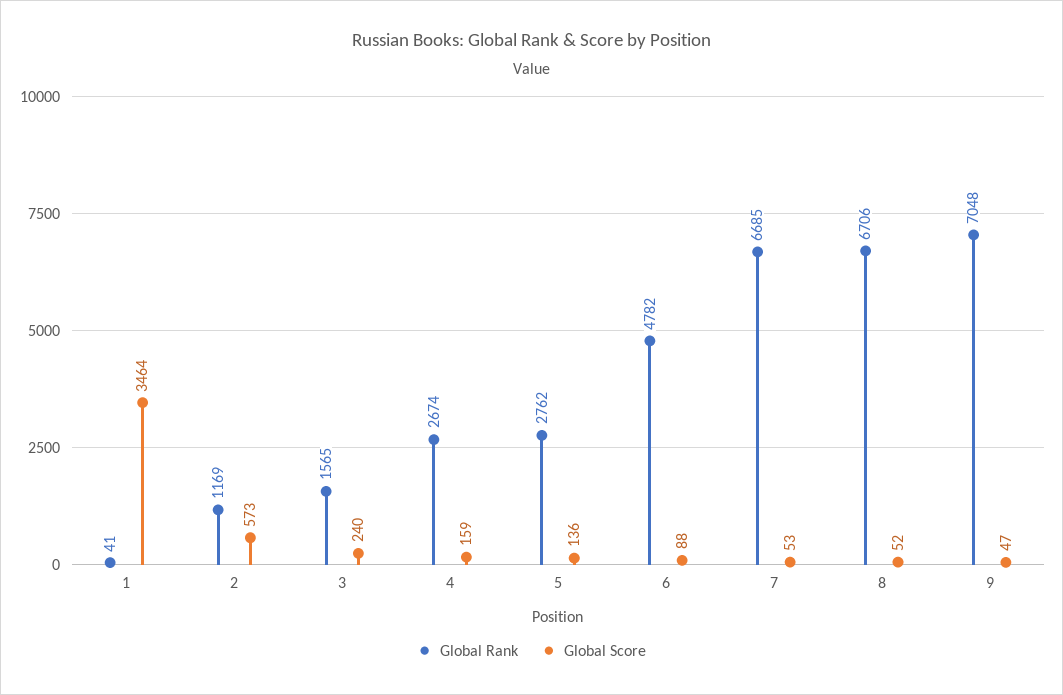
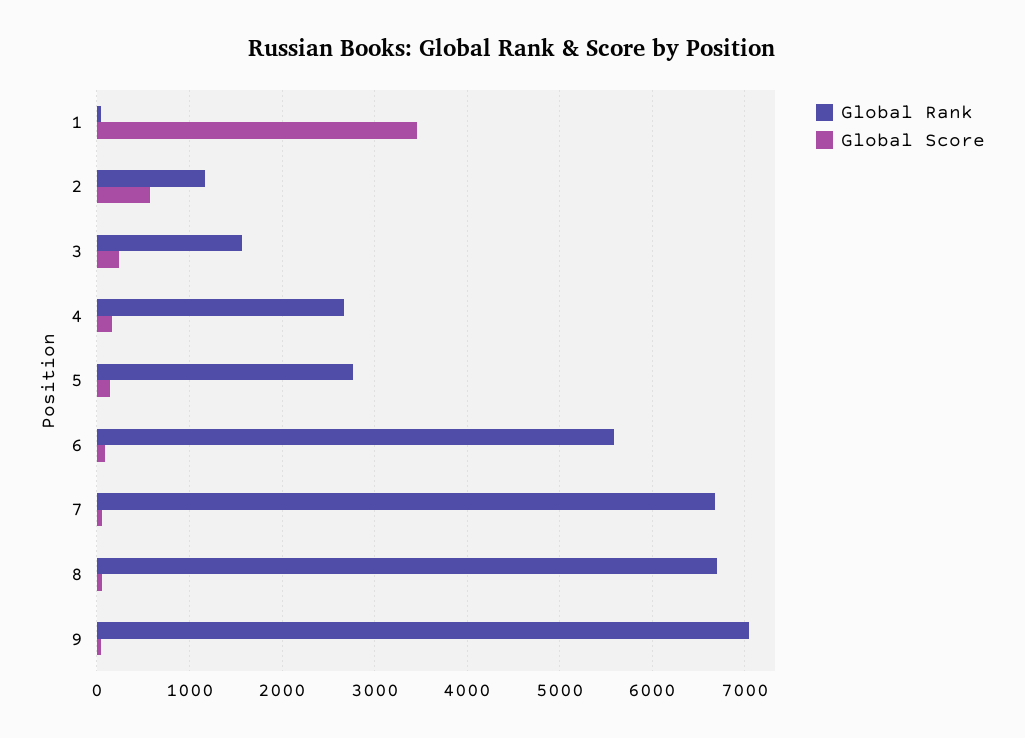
  {
    "Global Rank": {
      "1": 41,
      "2": 1169,
      "3": 1565,
      "4": 2674,
      "5": 2762,
-     "6": 4782,
+     "6": 5600,
      "7": 6685,
      "8": 6706,
      "9": 7048
    },
    "Global Score": {
      "1": 3464,
      "2": 573,
      "3": 240,
      "4": 159,
      "5": 136,
      "6": 88,
      "7": 53,
      "8": 52,
      "9": 47
    }
  }

